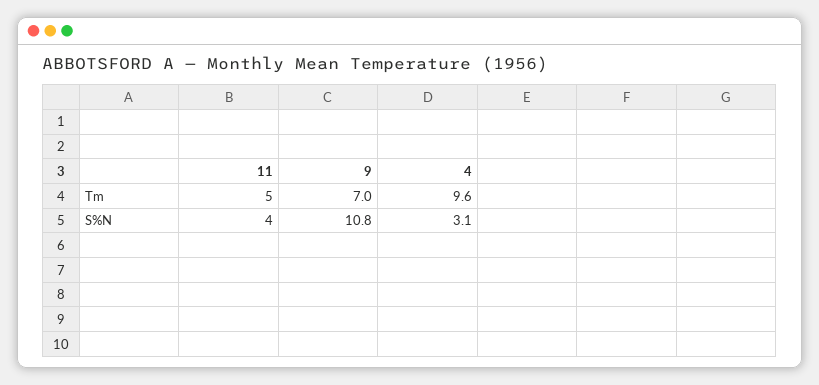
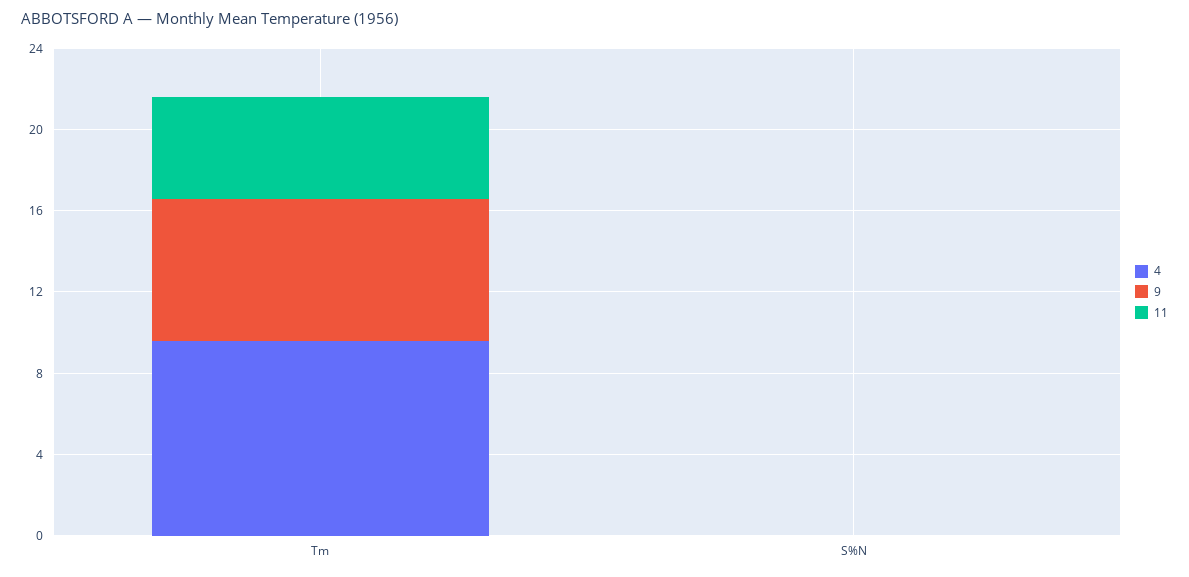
  {
    "11": {
      "Tm": 5,
-     "S%N": 4
+     "S%N": 0
    },
    "9": {
      "Tm": 7,
-     "S%N": 10.8
+     "S%N": 0
    },
    "4": {
      "Tm": 9.6,
-     "S%N": 3.1
+     "S%N": 0
    }
  }

